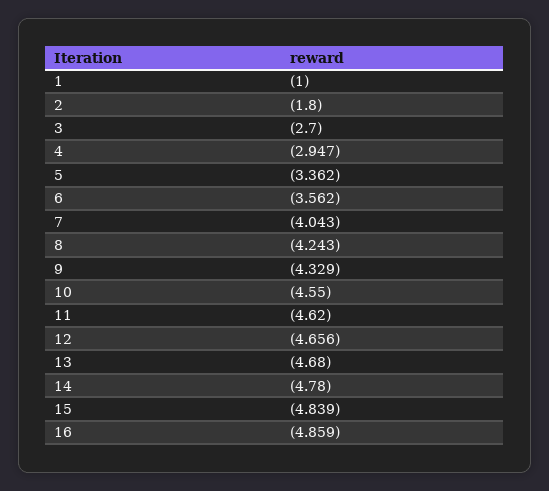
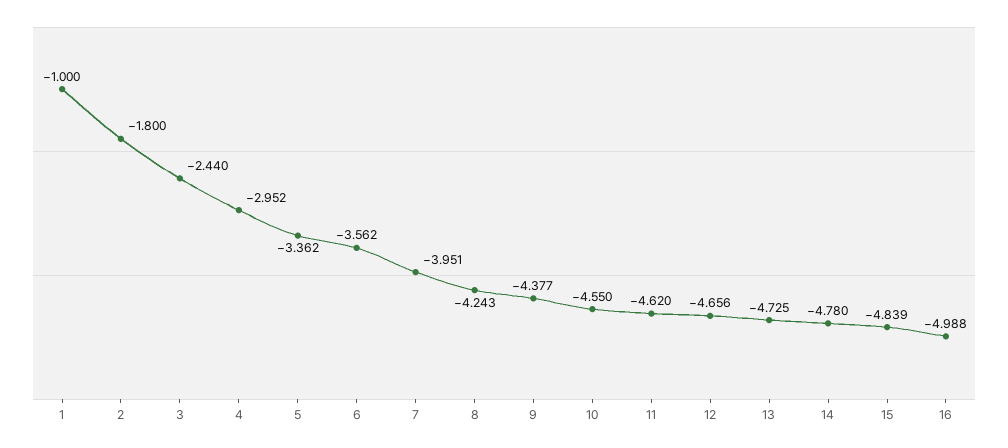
  {
    "1": -1,
    "2": -1.8,
-   "3": -2.7,
+   "3": -2.44,
-   "4": -2.947,
+   "4": -2.952,
    "5": -3.362,
    "6": -3.562,
-   "7": -4.043,
+   "7": -3.951,
    "8": -4.243,
-   "9": -4.329,
+   "9": -4.377,
    "10": -4.55,
    "11": -4.62,
    "12": -4.656,
-   "13": -4.68,
+   "13": -4.725,
    "14": -4.78,
    "15": -4.839,
-   "16": -4.859
+   "16": -4.988
  }

